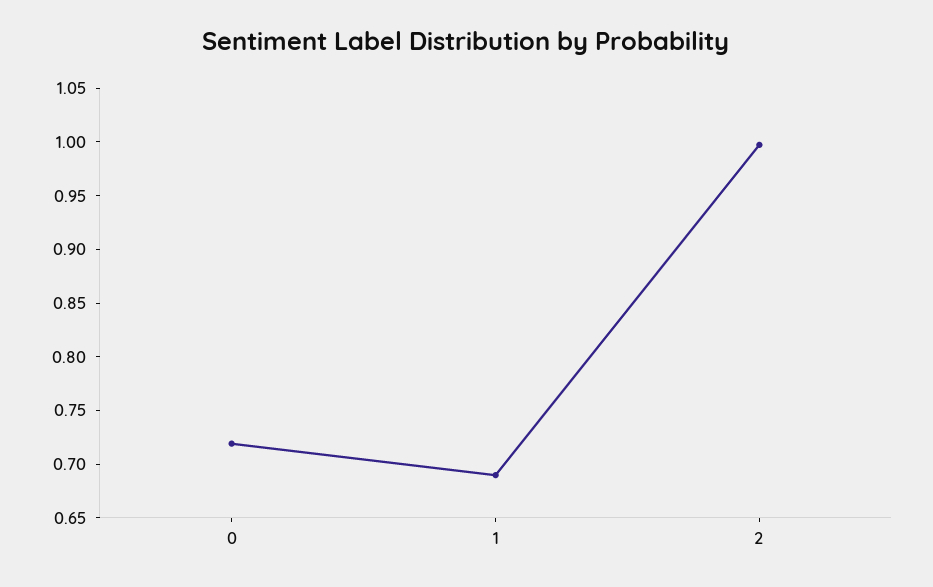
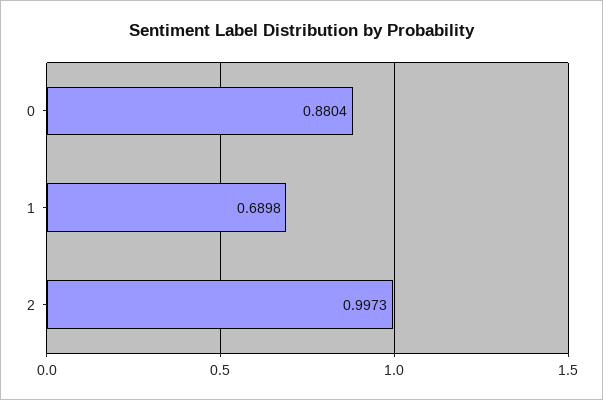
  {
-   "0": 0.72,
+   "0": 0.8804,
    "1": 0.6898,
    "2": 0.9973
  }

